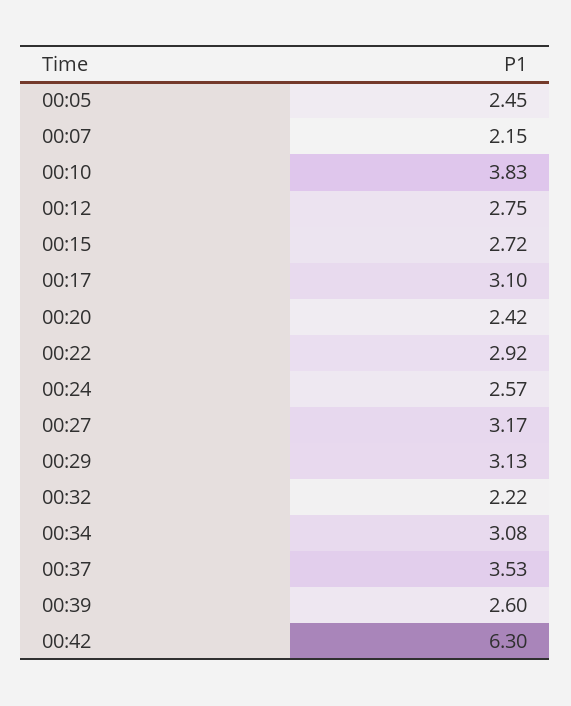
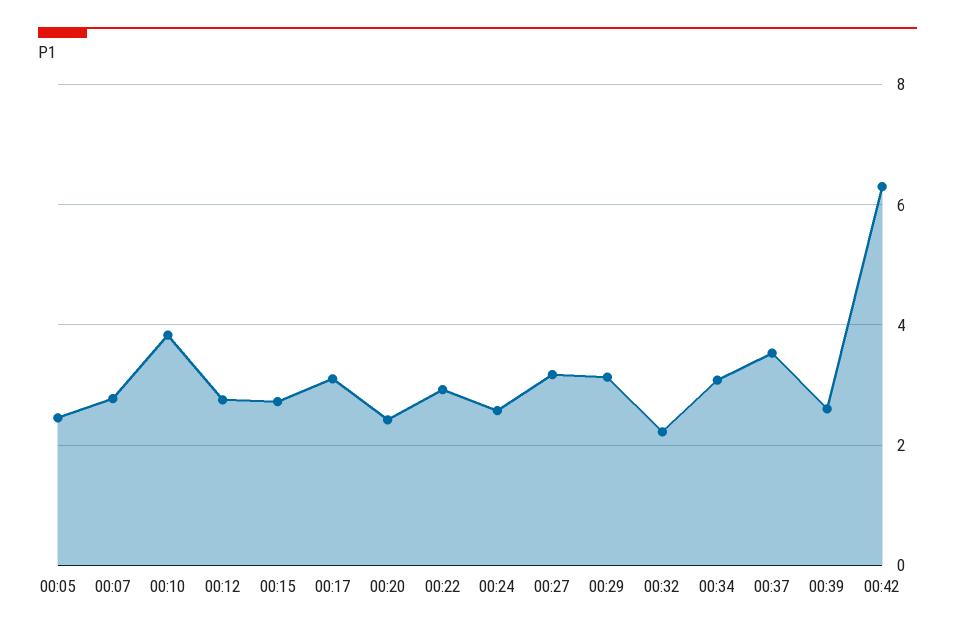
  {
    "00:05": 2.45,
-   "00:07": 2.15,
+   "00:07": 2.8,
    "00:10": 3.83,
    "00:12": 2.75,
    "00:15": 2.72,
    "00:17": 3.1,
    "00:20": 2.42,
    "00:22": 2.92,
    "00:24": 2.57,
    "00:27": 3.17,
    "00:29": 3.13,
    "00:32": 2.22,
    "00:34": 3.08,
    "00:37": 3.53,
    "00:39": 2.6,
    "00:42": 6.3
  }

